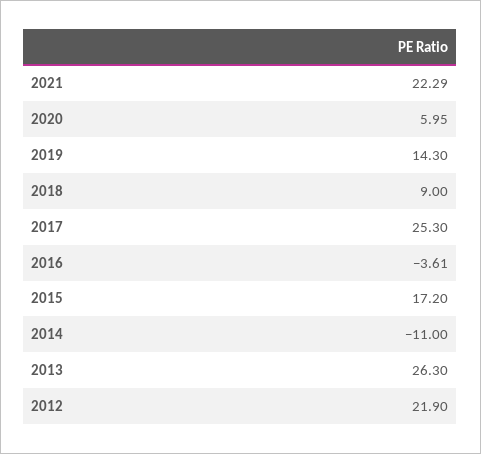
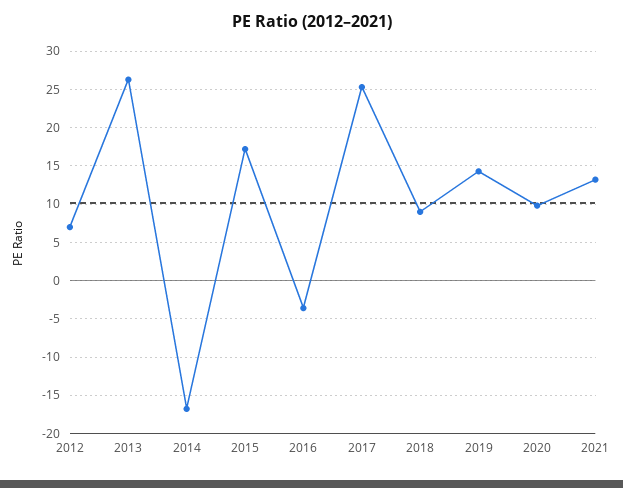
  {
-   "2021": 22.29,
+   "2021": 13,
-   "2020": 5.95,
+   "2020": 10,
    "2019": 14.3,
    "2018": 9,
    "2017": 25.3,
    "2016": -3.61,
    "2015": 17.2,
-   "2014": -11,
+   "2014": -17,
    "2013": 26.3,
-   "2012": 21.9
+   "2012": 7
  }

